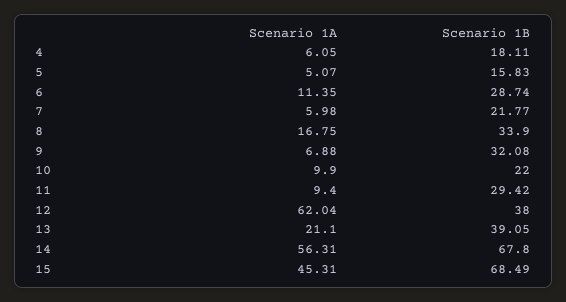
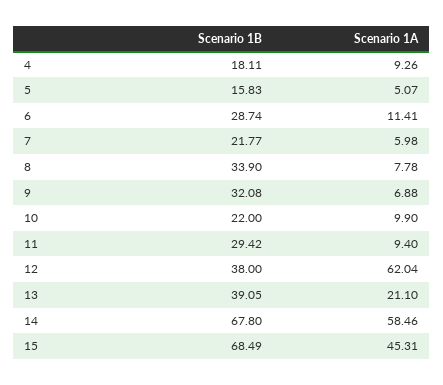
  {
    "Scenario 1A": {
-     "4": 6.05,
+     "4": 9.26,
      "5": 5.07,
-     "6": 11.35,
+     "6": 11.41,
      "7": 5.98,
-     "8": 16.75,
+     "8": 7.78,
      "9": 6.88,
      "10": 9.9,
      "11": 9.4,
      "12": 62.04,
      "13": 21.1,
-     "14": 56.31,
+     "14": 58.46,
      "15": 45.31
    },
    "Scenario 1B": {
      "4": 18.11,
      "5": 15.83,
      "6": 28.74,
      "7": 21.77,
      "8": 33.9,
      "9": 32.08,
      "10": 22,
      "11": 29.42,
      "12": 38,
      "13": 39.05,
      "14": 67.8,
      "15": 68.49
    }
  }

